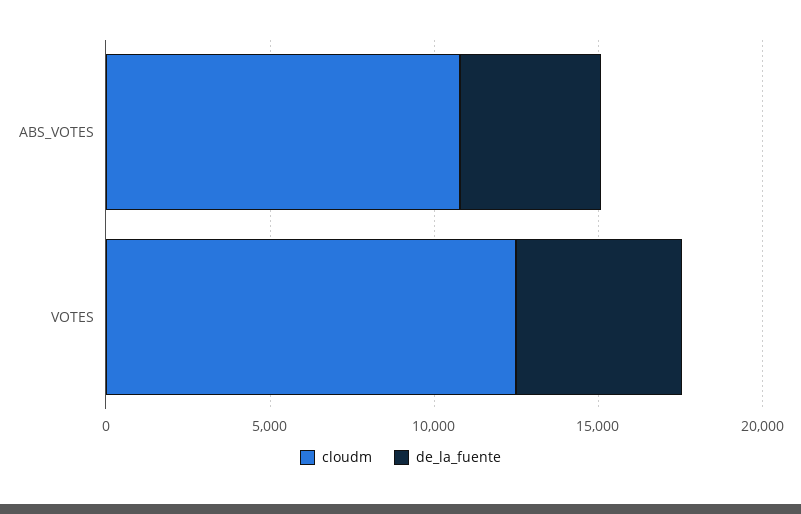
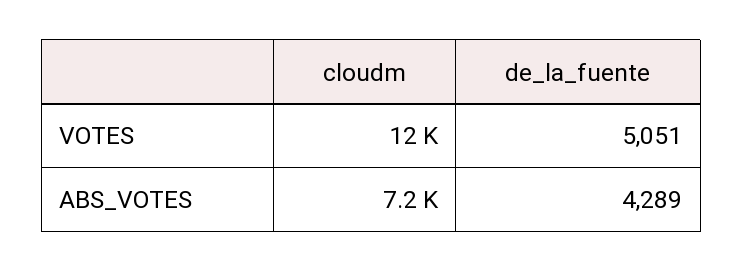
  {
    "cloudm": {
-     "ABS_VOTES": 11000,
+     "ABS_VOTES": 7200,
      "VOTES": 12000
    },
    "de_la_fuente": {
      "ABS_VOTES": 4289,
      "VOTES": 5051
    }
  }

